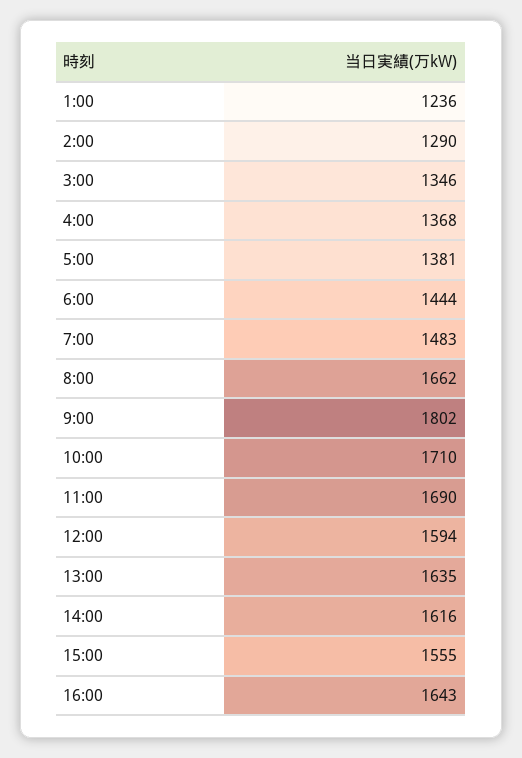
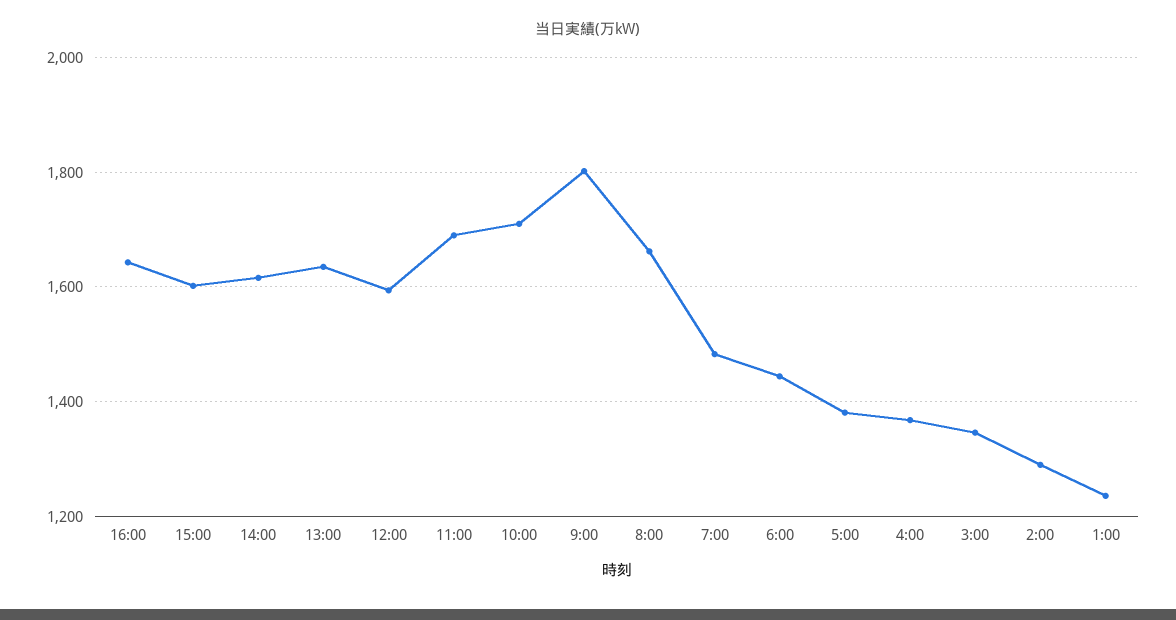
  {
    "1:00": 1236,
    "2:00": 1290,
    "3:00": 1346,
    "4:00": 1368,
    "5:00": 1381,
    "6:00": 1444,
    "7:00": 1483,
    "8:00": 1662,
    "9:00": 1802,
    "10:00": 1710,
    "11:00": 1690,
    "12:00": 1594,
    "13:00": 1635,
    "14:00": 1616,
-   "15:00": 1555,
+   "15:00": 1600,
    "16:00": 1643
  }

